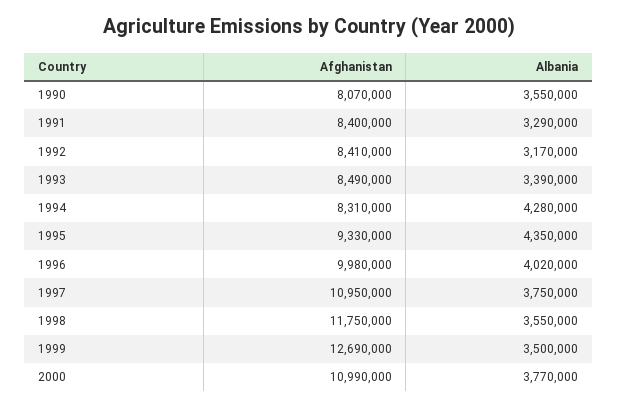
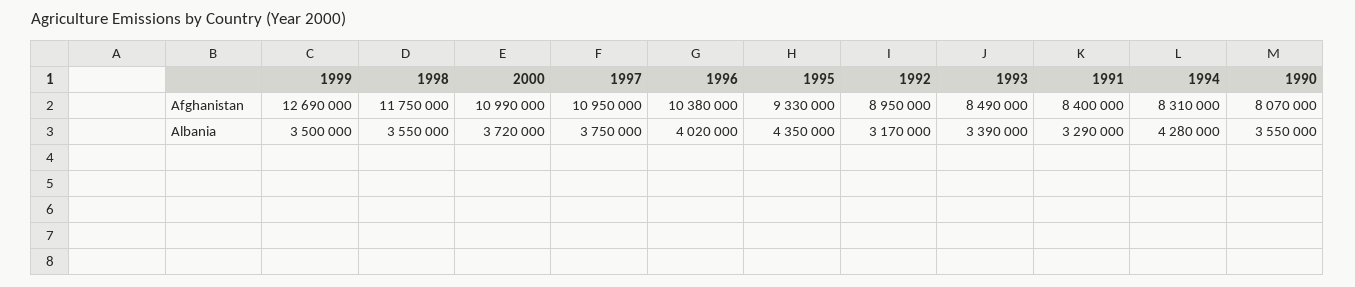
  {
    "Afghanistan": {
      "1990": 8070000,
      "1991": 8400000,
-     "1992": 8410000,
+     "1992": 8950000,
      "1993": 8490000,
      "1994": 8310000,
      "1995": 9330000,
-     "1996": 9980000,
+     "1996": 10380000,
      "1997": 10950000,
      "1998": 11750000,
      "1999": 12690000,
      "2000": 10990000
    },
    "Albania": {
      "1990": 3550000,
      "1991": 3290000,
      "1992": 3170000,
      "1993": 3390000,
      "1994": 4280000,
      "1995": 4350000,
      "1996": 4020000,
      "1997": 3750000,
      "1998": 3550000,
      "1999": 3500000,
-     "2000": 3770000
+     "2000": 3720000
    }
  }

